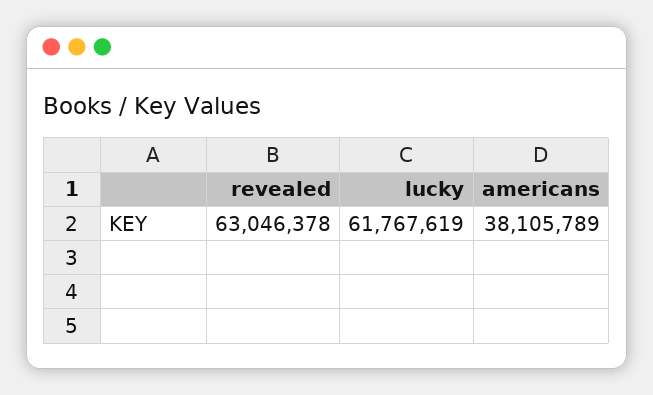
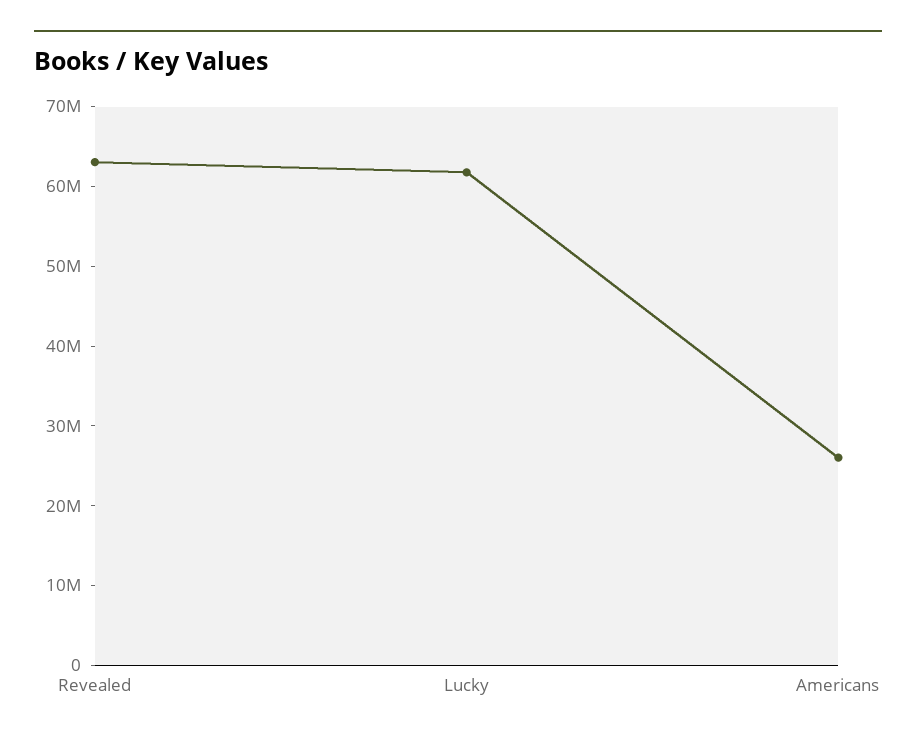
  {
    "revealed": 63046378,
    "lucky": 61767619,
-   "americans": 38105789
+   "americans": 26000000
  }

